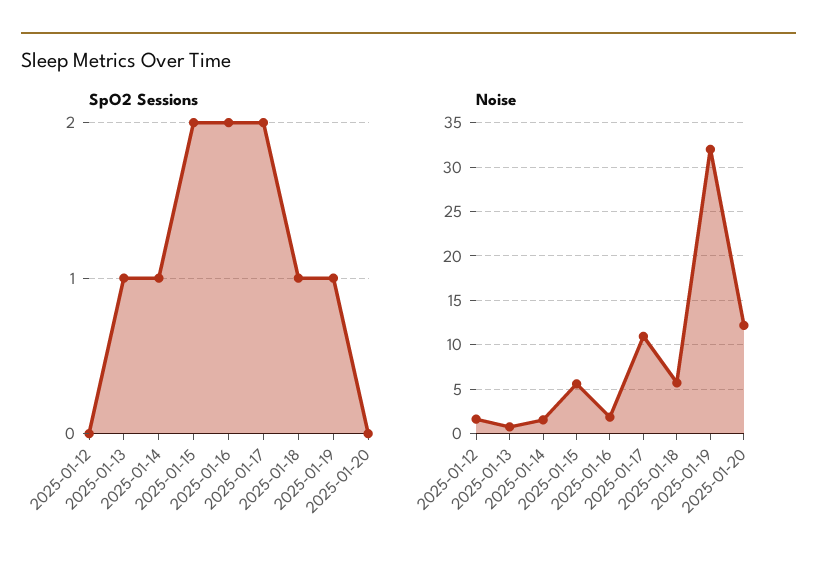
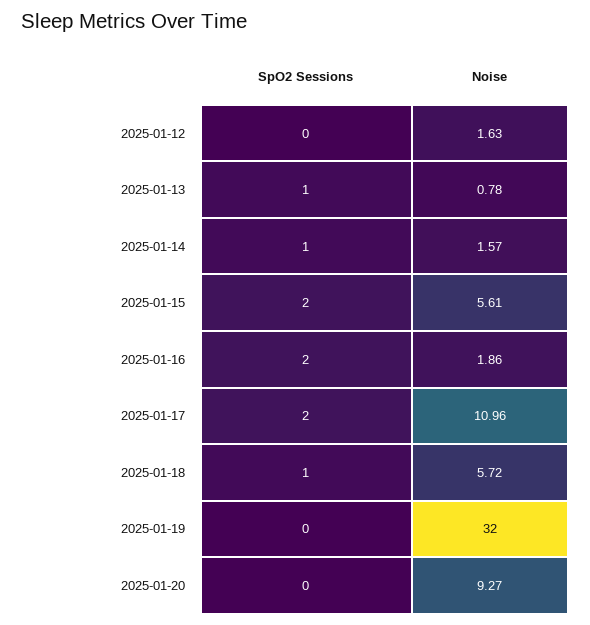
  {
    "SpO2 Sessions": {
      "2025-01-12": 0,
      "2025-01-13": 1,
      "2025-01-14": 1,
      "2025-01-15": 2,
      "2025-01-16": 2,
      "2025-01-17": 2,
      "2025-01-18": 1,
-     "2025-01-19": 1,
+     "2025-01-19": 0,
      "2025-01-20": 0
    },
    "Noise": {
      "2025-01-12": 1.63,
      "2025-01-13": 0.78,
      "2025-01-14": 1.57,
      "2025-01-15": 5.61,
      "2025-01-16": 1.86,
      "2025-01-17": 10.96,
      "2025-01-18": 5.72,
      "2025-01-19": 32,
-     "2025-01-20": 12
+     "2025-01-20": 9.27
    }
  }

